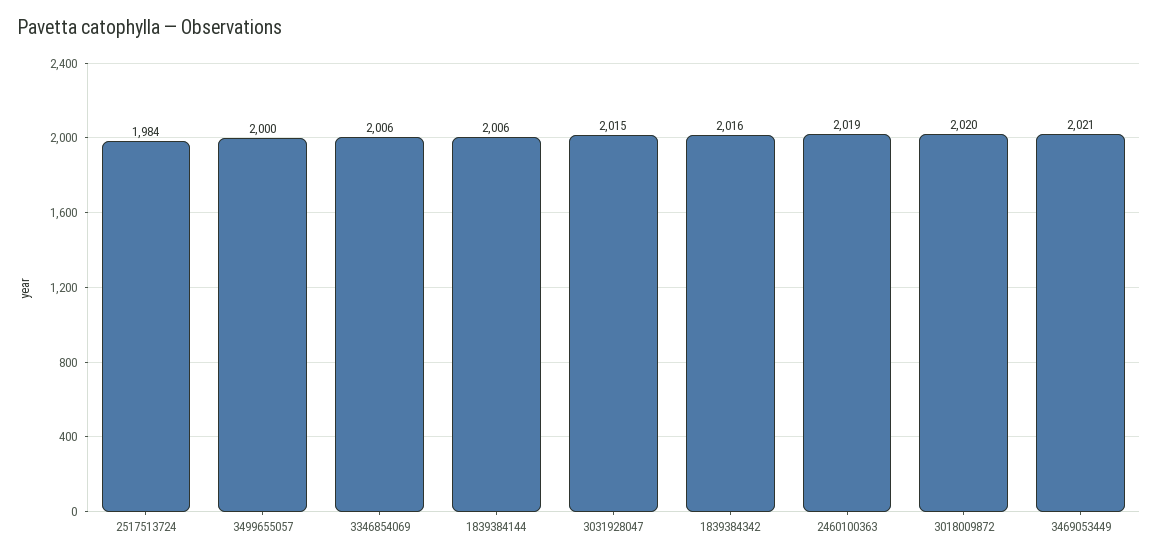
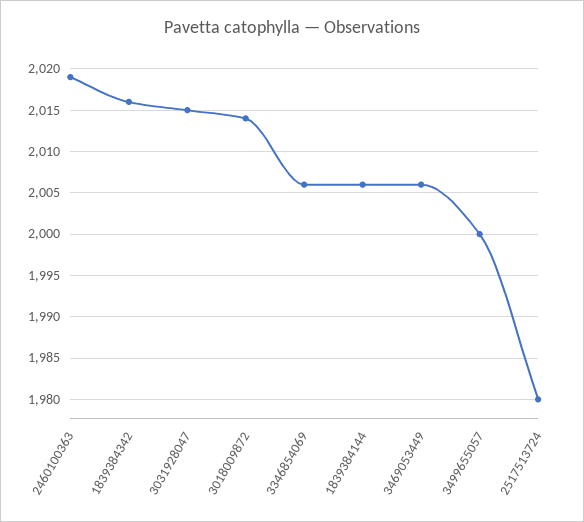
  {
-   "2517513724": 1984,
+   "2517513724": 1980,
    "3499655057": 2000,
    "3346854069": 2006,
    "1839384144": 2006,
    "3031928047": 2015,
    "1839384342": 2016,
    "2460100363": 2019,
-   "3018009872": 2020,
+   "3018009872": 2014,
-   "3469053449": 2021
+   "3469053449": 2006
  }

